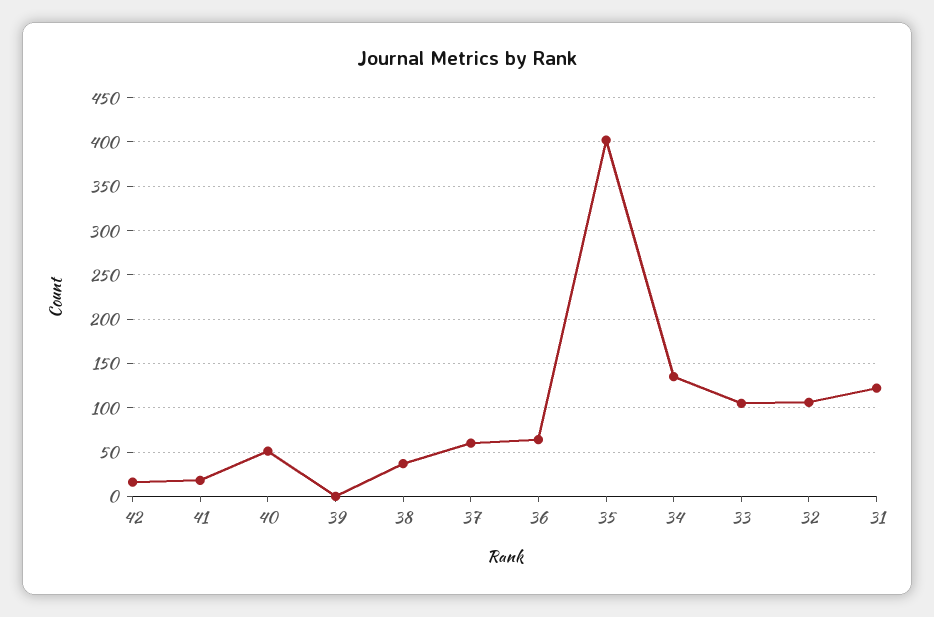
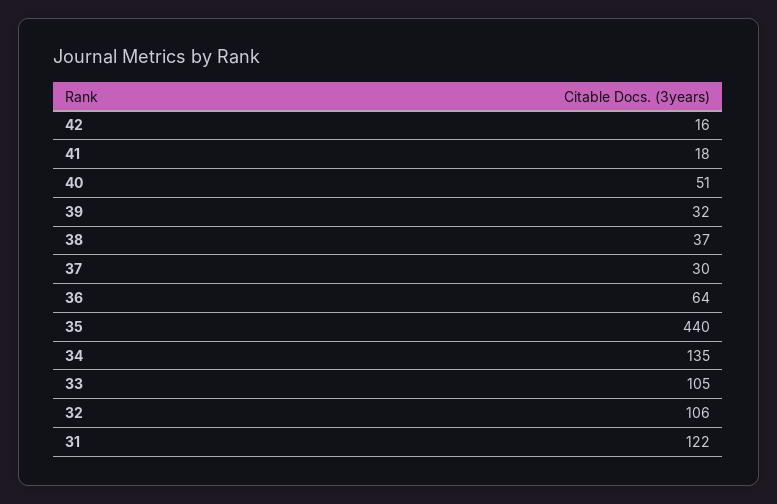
  {
    "42": 16,
    "41": 18,
    "40": 51,
-   "39": 0,
+   "39": 32,
    "38": 37,
-   "37": 60,
+   "37": 30,
    "36": 64,
-   "35": 400,
+   "35": 440,
    "34": 135,
    "33": 105,
    "32": 106,
    "31": 122
  }

